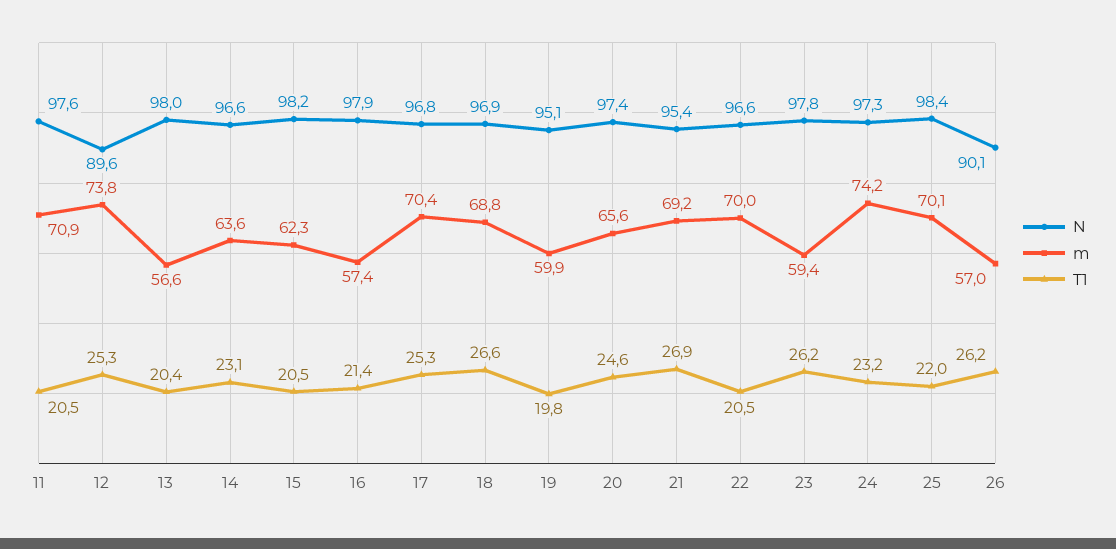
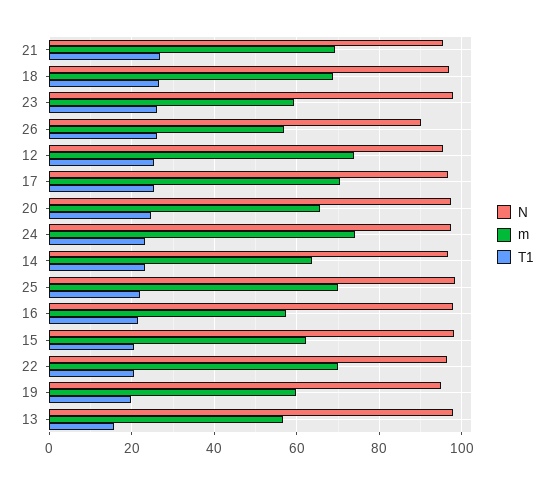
  {
    "N": {
-     "11": 97.6,
-     "12": 89.6,
+     "12": 96,
      "13": 98,
      "14": 96.6,
      "15": 98.2,
      "16": 97.9,
      "17": 96.8,
      "18": 96.9,
      "19": 95.1,
      "20": 97.4,
      "21": 95.4,
      "22": 96.6,
      "23": 97.8,
      "24": 97.3,
      "25": 98.4,
      "26": 90.1
    },
    "m": {
-     "11": 70.9,
      "12": 73.8,
      "13": 56.6,
      "14": 63.6,
      "15": 62.3,
      "16": 57.4,
      "17": 70.4,
      "18": 68.8,
      "19": 59.9,
      "20": 65.6,
      "21": 69.2,
      "22": 70,
      "23": 59.4,
      "24": 74.2,
      "25": 70.1,
      "26": 57
    },
    "T1": {
-     "11": 20.5,
      "12": 25.3,
-     "13": 20.4,
+     "13": 16,
      "14": 23.1,
      "15": 20.5,
      "16": 21.4,
      "17": 25.3,
      "18": 26.6,
      "19": 19.8,
      "20": 24.6,
      "21": 26.9,
      "22": 20.5,
      "23": 26.2,
      "24": 23.2,
      "25": 22,
      "26": 26.2
    }
  }

